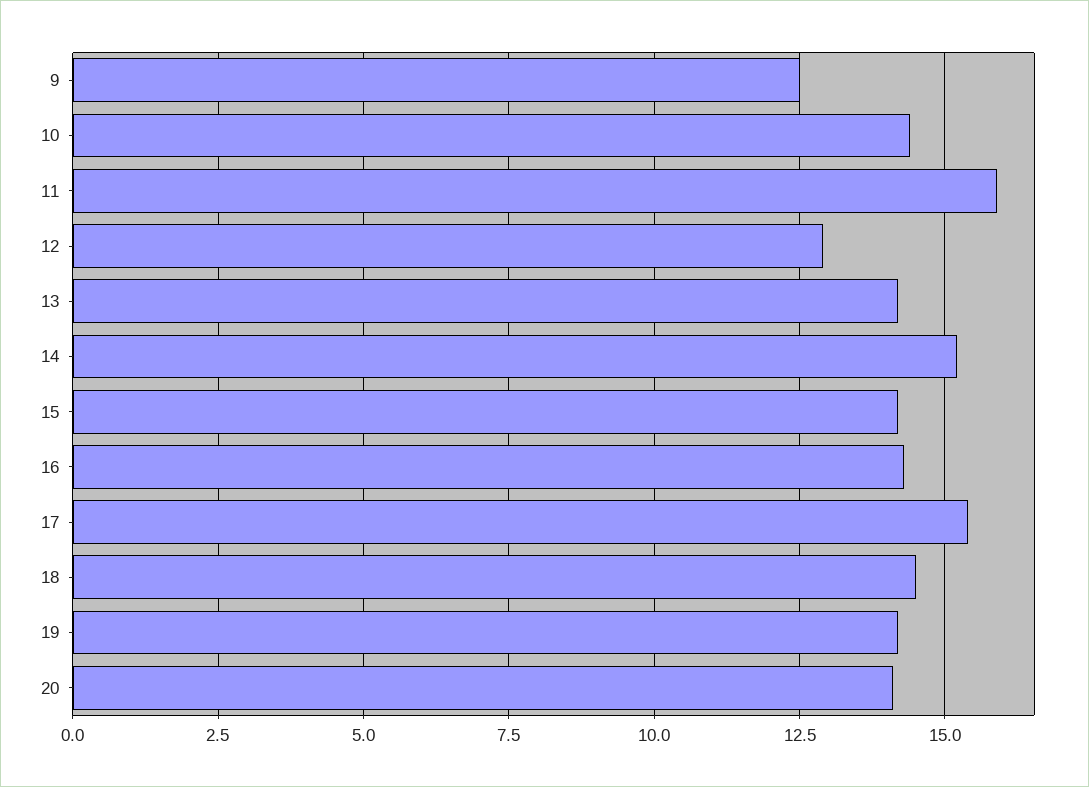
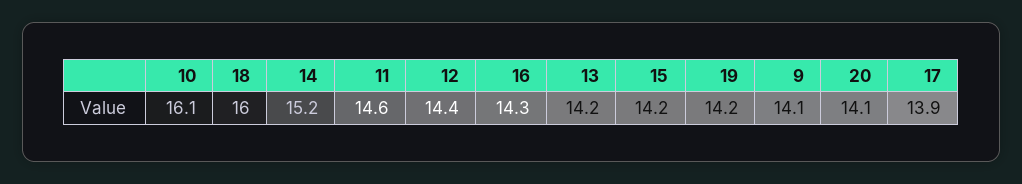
  {
-   "9": 12.5,
+   "9": 14.1,
-   "10": 14.5,
+   "10": 16.1,
-   "11": 16,
+   "11": 14.6,
-   "12": 13,
+   "12": 14.4,
    "13": 14.2,
    "14": 15.2,
    "15": 14.2,
    "16": 14.3,
-   "17": 15.5,
+   "17": 13.9,
-   "18": 14.5,
+   "18": 16,
    "19": 14.2,
    "20": 14.1
  }

